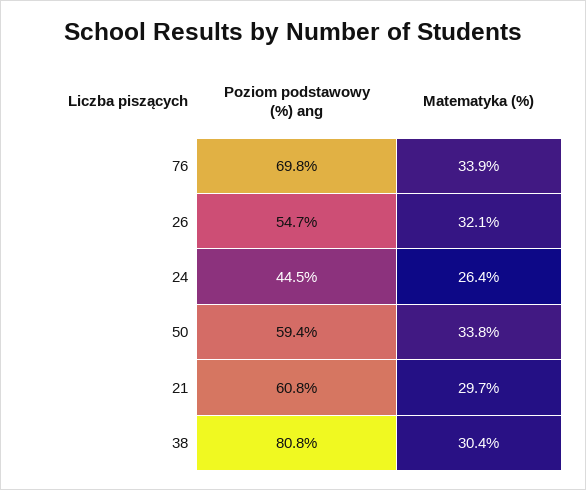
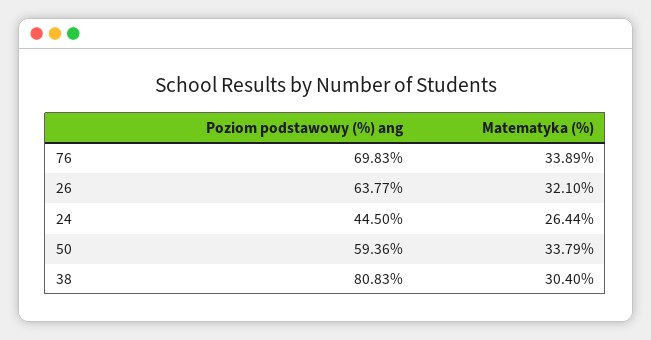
  {
    "Poziom podstawowy (%) ang": {
      "76": 69.83,
-     "26": 54.7,
+     "26": 63.77,
      "24": 44.5,
      "50": 59.36,
-     "21": 60.8,
      "38": 80.83
    },
    "Matematyka (%)": {
      "76": 33.89,
      "26": 32.1,
      "24": 26.44,
      "50": 33.79,
-     "21": 29.7,
      "38": 30.4
    }
  }

